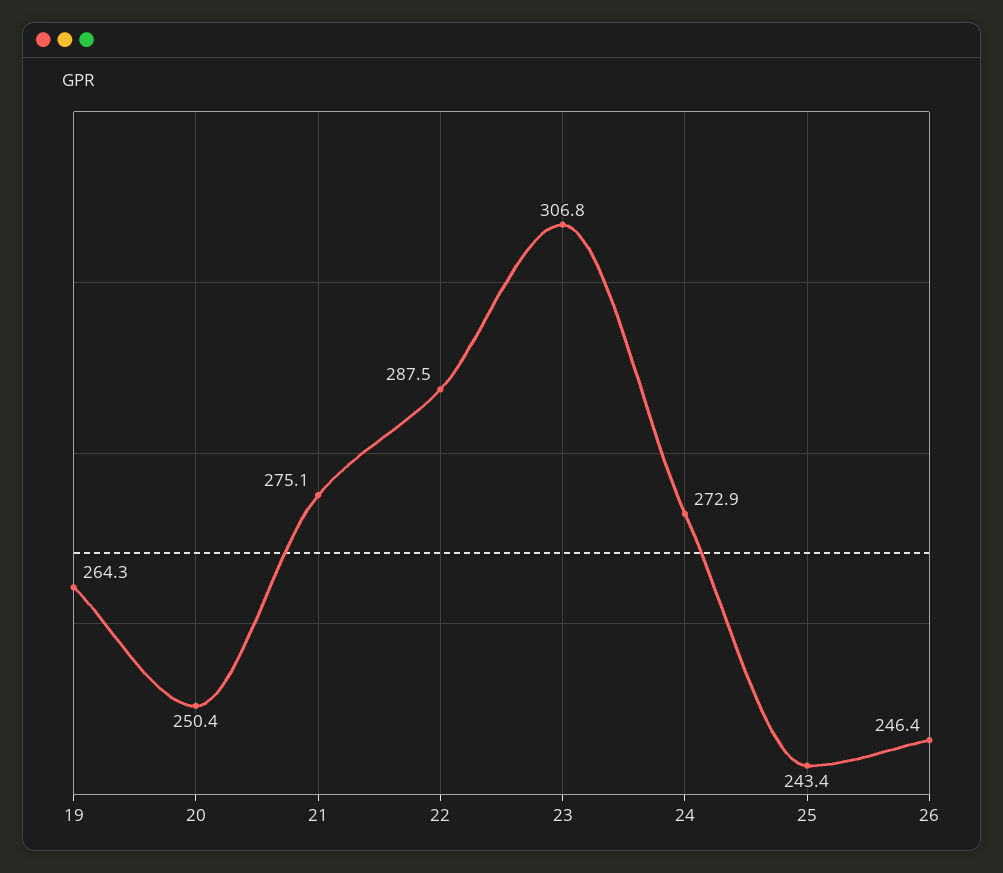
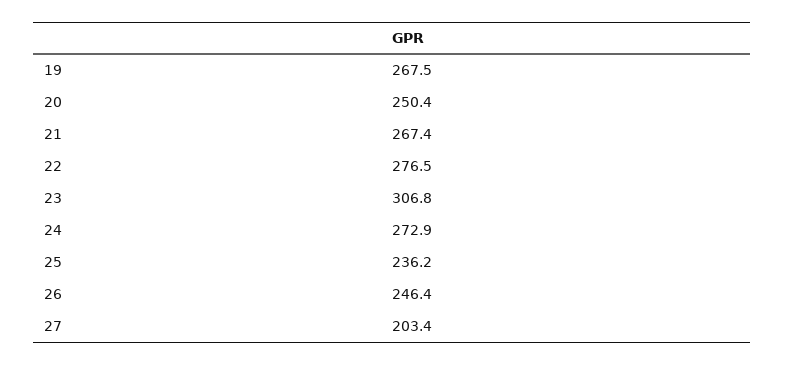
  {
-   "19": 264.3,
+   "19": 267.5,
    "20": 250.4,
-   "21": 275.1,
+   "21": 267.4,
-   "22": 287.5,
+   "22": 276.5,
    "23": 306.8,
    "24": 272.9,
-   "25": 243.4,
+   "25": 236.2,
-   "26": 246.4
+   "26": 246.4,
+   "27": 203.4
  }

